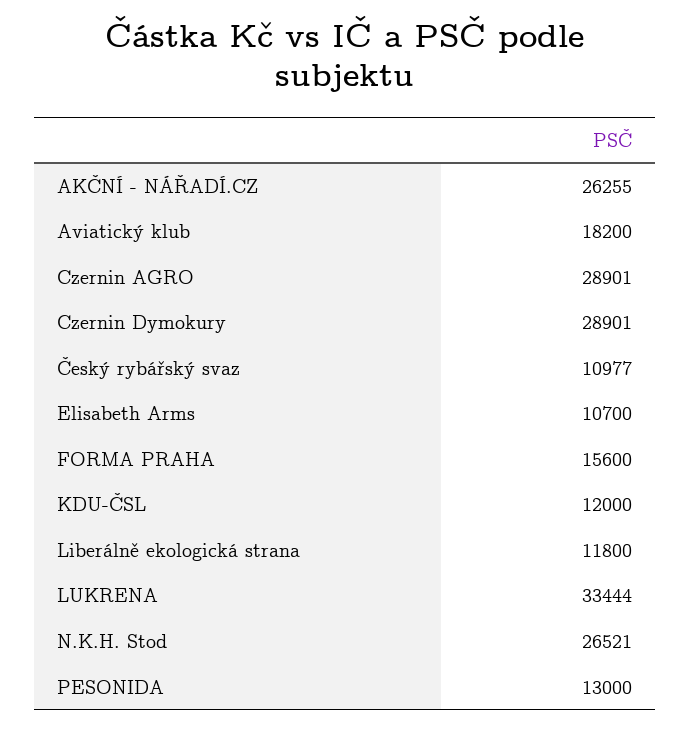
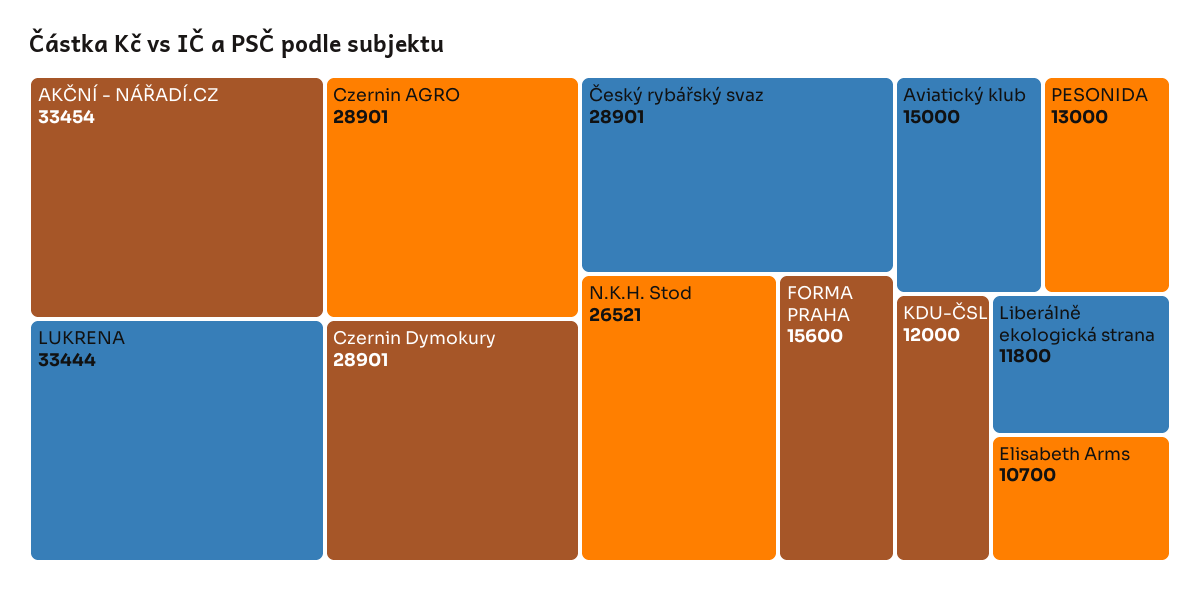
  {
-   "AKČNÍ - NÁŘADÍ.CZ": 26255,
+   "AKČNÍ - NÁŘADÍ.CZ": 33454,
-   "Aviatický klub": 18200,
+   "Aviatický klub": 15000,
    "Czernin AGRO": 28901,
    "Czernin Dymokury": 28901,
-   "Český rybářský svaz": 10977,
+   "Český rybářský svaz": 28901,
    "Elisabeth Arms": 10700,
    "FORMA PRAHA": 15600,
    "KDU-ČSL": 12000,
    "Liberálně ekologická strana": 11800,
    "LUKRENA": 33444,
    "N.K.H. Stod": 26521,
    "PESONIDA": 13000
  }

